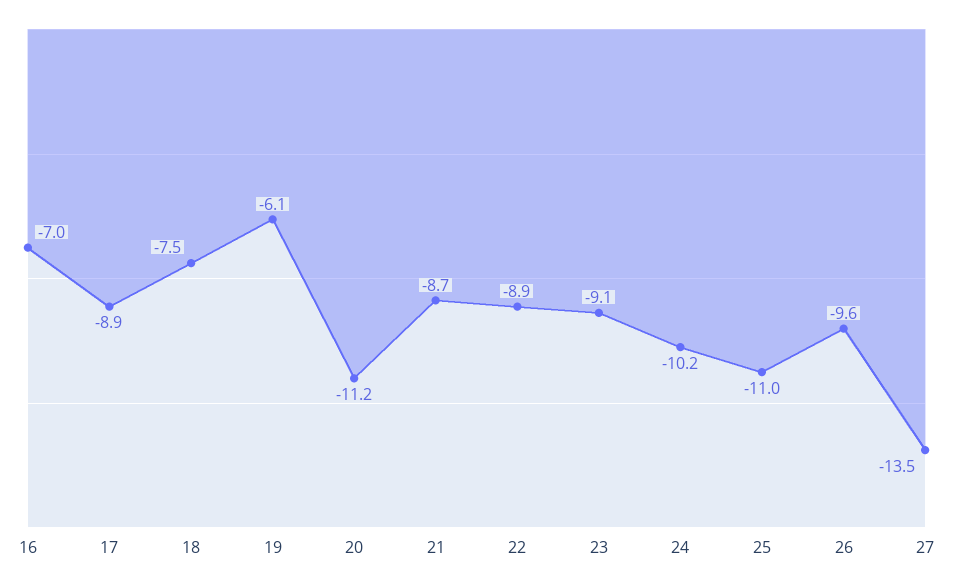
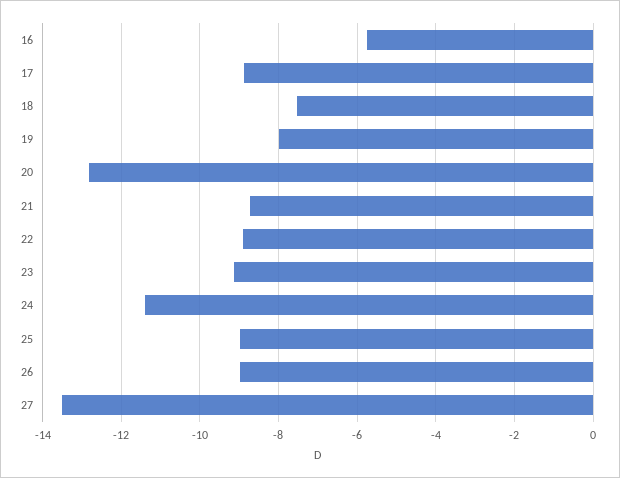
  {
-   "16": -7,
+   "16": -5.8,
    "17": -8.9,
    "18": -7.5,
-   "19": -6.1,
+   "19": -8,
-   "20": -11.2,
+   "20": -12.8,
    "21": -8.7,
    "22": -8.9,
    "23": -9.1,
-   "24": -10.2,
+   "24": -11.4,
-   "25": -11,
+   "25": -9,
-   "26": -9.6,
+   "26": -9,
    "27": -13.5
  }

